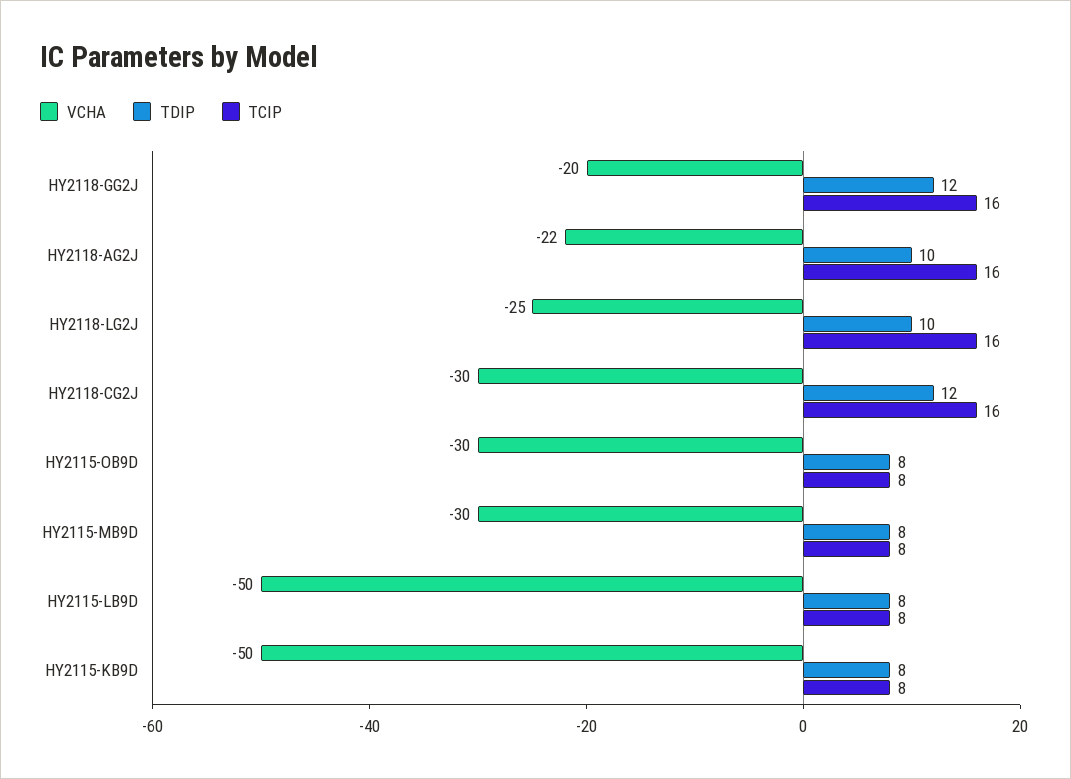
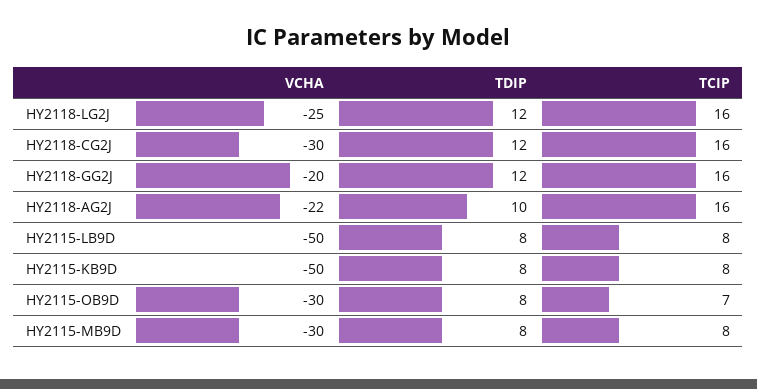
  {
    "VCHA": {
      "HY2118-GG2J": -20,
      "HY2118-AG2J": -22,
      "HY2118-LG2J": -25,
      "HY2118-CG2J": -30,
      "HY2115-OB9D": -30,
      "HY2115-MB9D": -30,
      "HY2115-LB9D": -50,
      "HY2115-KB9D": -50
    },
    "TDIP": {
      "HY2118-GG2J": 12,
      "HY2118-AG2J": 10,
-     "HY2118-LG2J": 10,
+     "HY2118-LG2J": 12,
      "HY2118-CG2J": 12,
      "HY2115-OB9D": 8,
      "HY2115-MB9D": 8,
      "HY2115-LB9D": 8,
      "HY2115-KB9D": 8
    },
    "TCIP": {
      "HY2118-GG2J": 16,
      "HY2118-AG2J": 16,
      "HY2118-LG2J": 16,
      "HY2118-CG2J": 16,
-     "HY2115-OB9D": 8,
+     "HY2115-OB9D": 7,
      "HY2115-MB9D": 8,
      "HY2115-LB9D": 8,
      "HY2115-KB9D": 8
    }
  }

